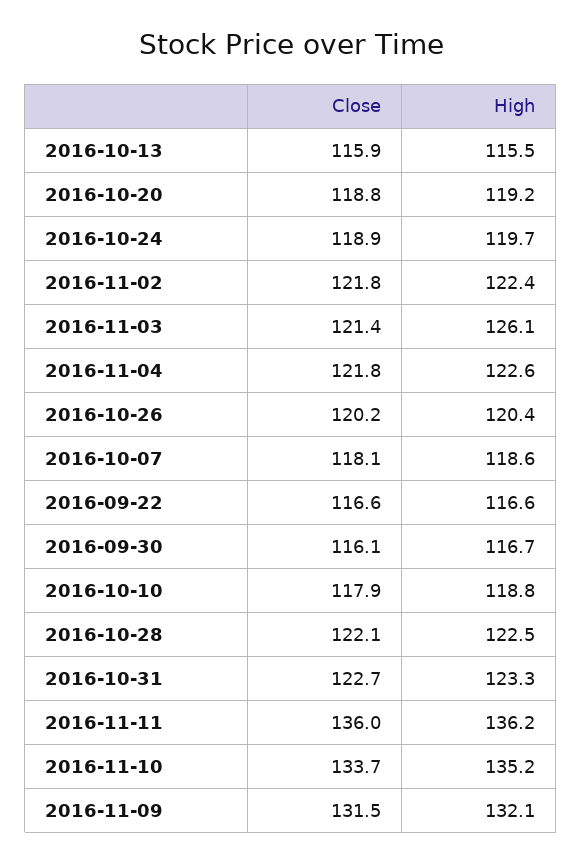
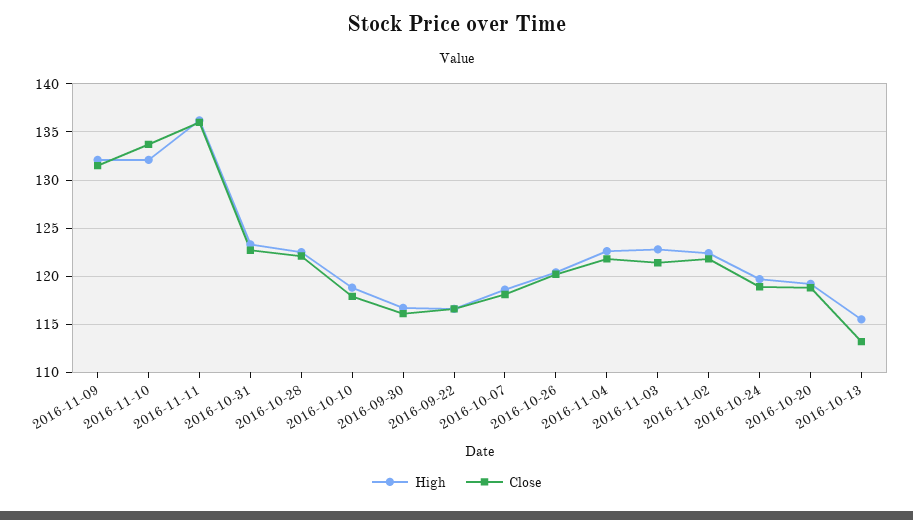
  {
    "Close": {
-     "2016-10-13": 115.9,
+     "2016-10-13": 113,
      "2016-10-20": 118.8,
      "2016-10-24": 118.9,
      "2016-11-02": 121.8,
      "2016-11-03": 121.4,
      "2016-11-04": 121.8,
      "2016-10-26": 120.2,
      "2016-10-07": 118.1,
      "2016-09-22": 116.6,
      "2016-09-30": 116.1,
      "2016-10-10": 117.9,
      "2016-10-28": 122.1,
      "2016-10-31": 122.7,
      "2016-11-11": 136,
      "2016-11-10": 133.7,
      "2016-11-09": 131.5
    },
    "High": {
      "2016-10-13": 115.5,
      "2016-10-20": 119.2,
      "2016-10-24": 119.7,
      "2016-11-02": 122.4,
-     "2016-11-03": 126.1,
+     "2016-11-03": 123,
      "2016-11-04": 122.6,
      "2016-10-26": 120.4,
      "2016-10-07": 118.6,
      "2016-09-22": 116.6,
      "2016-09-30": 116.7,
      "2016-10-10": 118.8,
      "2016-10-28": 122.5,
      "2016-10-31": 123.3,
      "2016-11-11": 136.2,
-     "2016-11-10": 135.2,
+     "2016-11-10": 132,
      "2016-11-09": 132.1
    }
  }

